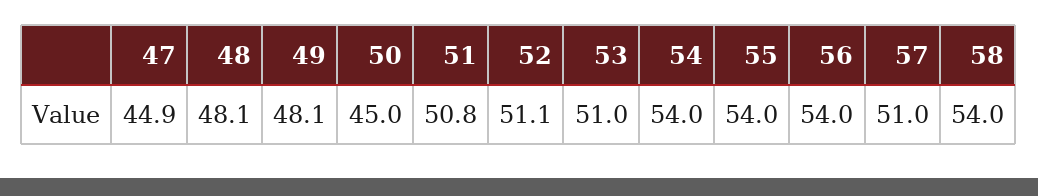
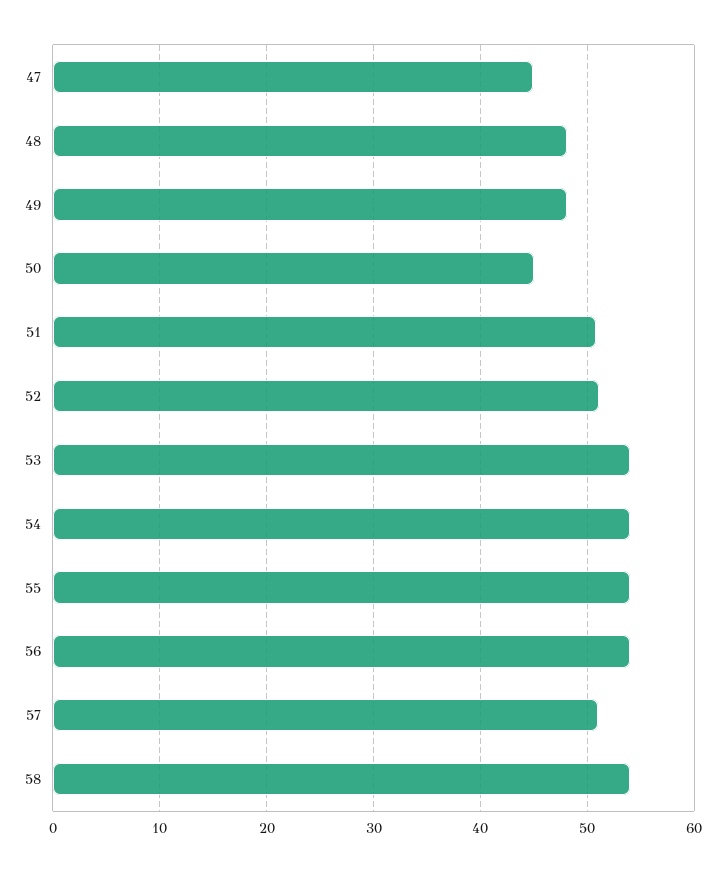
  {
    "47": 44.9,
    "48": 48.1,
    "49": 48.1,
    "50": 45,
    "51": 50.8,
    "52": 51.1,
-   "53": 51,
+   "53": 54,
    "54": 54,
    "55": 54,
    "56": 54,
    "57": 51,
    "58": 54
  }

